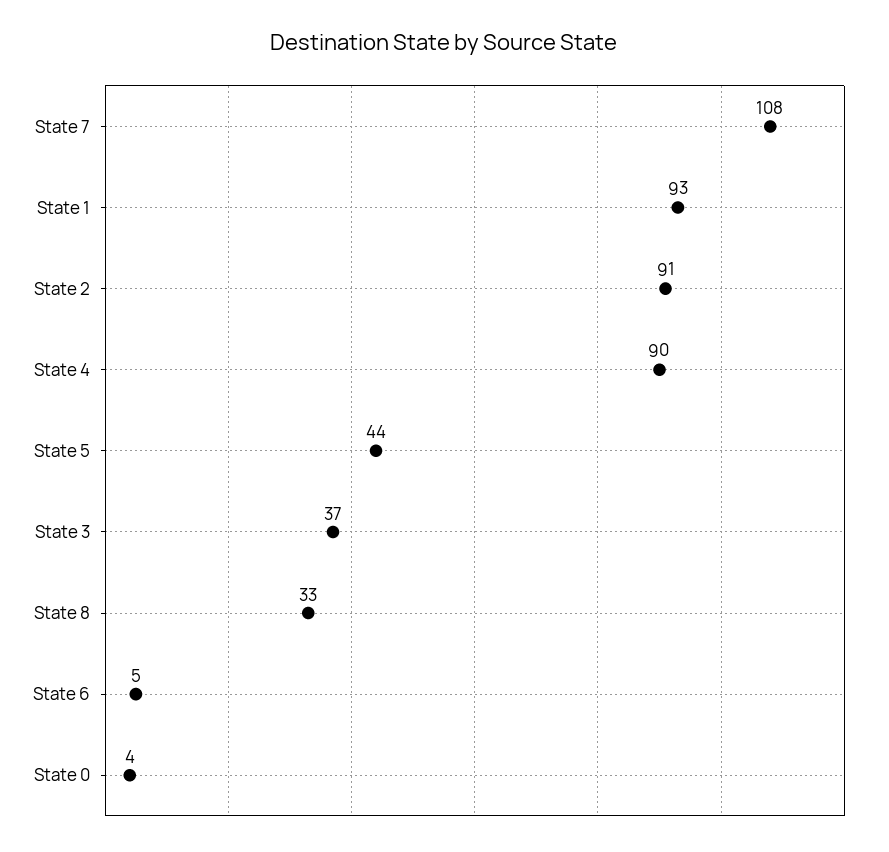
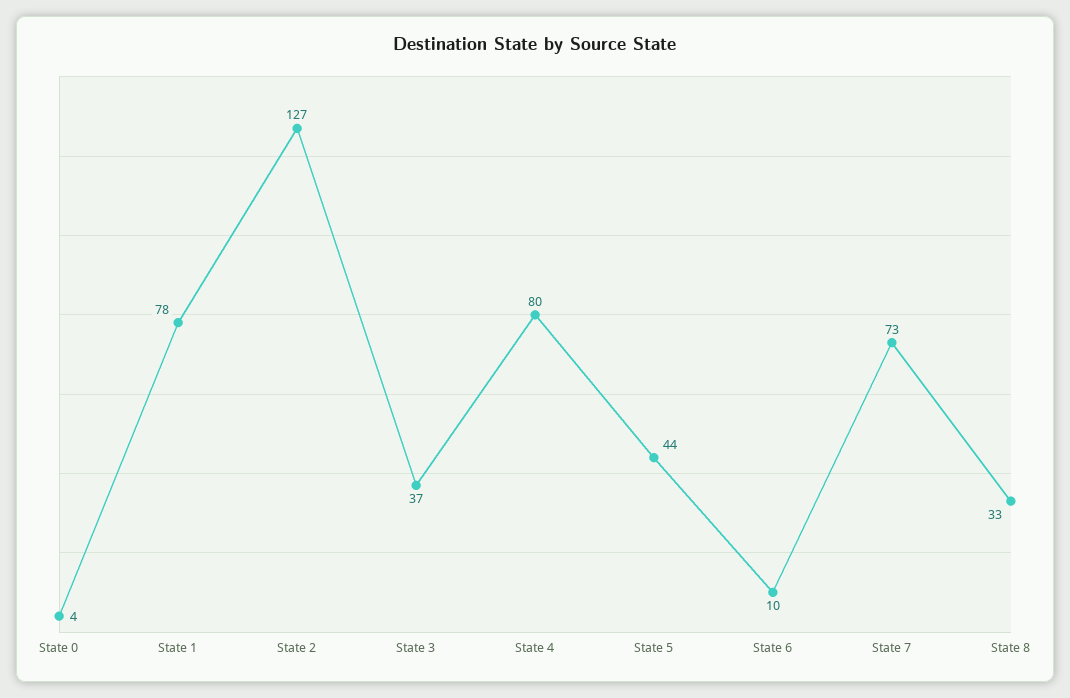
  {
-   "State 7": 108,
+   "State 7": 73,
-   "State 1": 93,
+   "State 1": 78,
-   "State 2": 91,
+   "State 2": 127,
-   "State 4": 90,
+   "State 4": 80,
    "State 5": 44,
    "State 3": 37,
    "State 8": 33,
-   "State 6": 5,
+   "State 6": 10,
    "State 0": 4
  }

